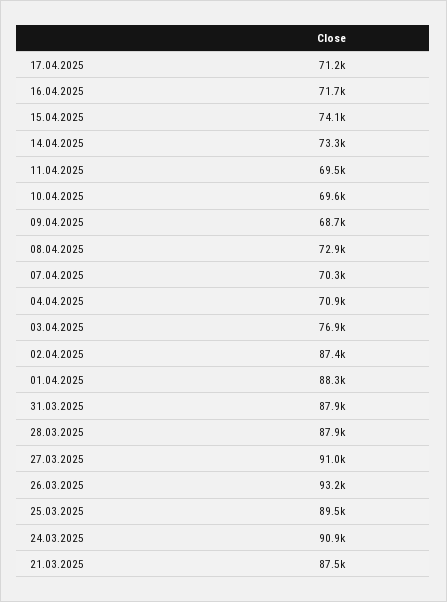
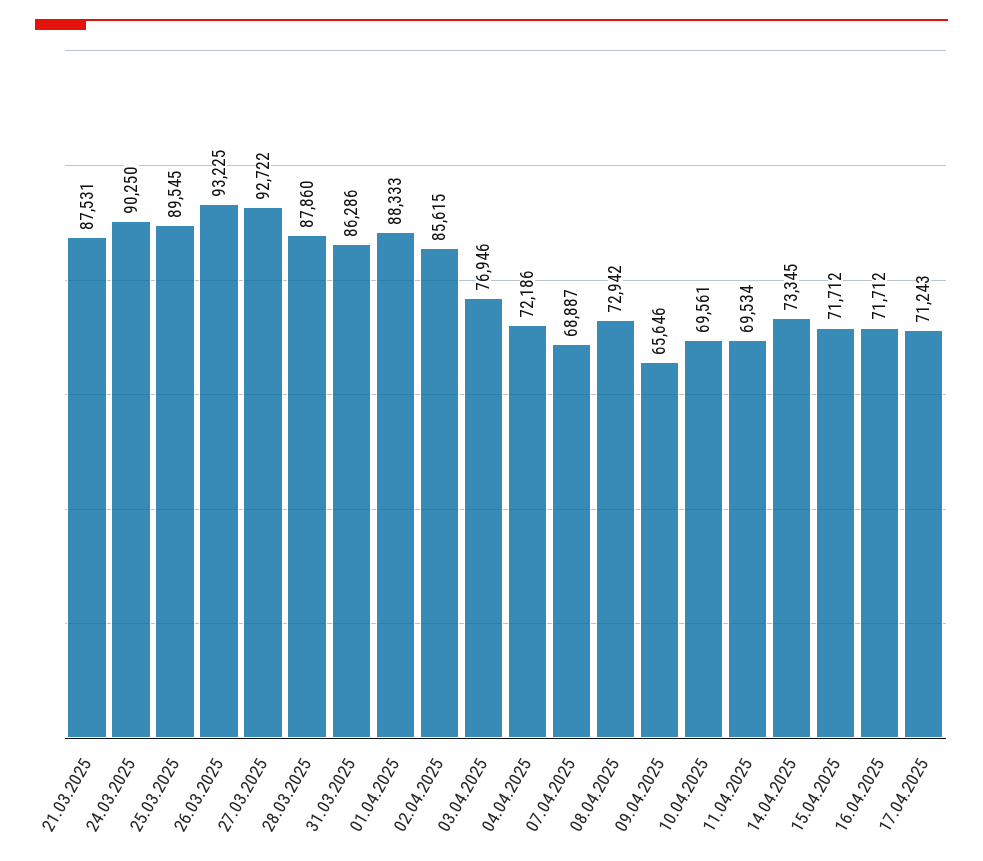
  {
    "17.04.2025": 71243,
    "16.04.2025": 71712,
-   "15.04.2025": 74100,
+   "15.04.2025": 71712,
    "14.04.2025": 73345,
    "11.04.2025": 69534,
    "10.04.2025": 69561,
-   "09.04.2025": 68700,
+   "09.04.2025": 65646,
    "08.04.2025": 72942,
-   "07.04.2025": 70300,
+   "07.04.2025": 68887,
-   "04.04.2025": 70900,
+   "04.04.2025": 72186,
    "03.04.2025": 76946,
-   "02.04.2025": 87400,
+   "02.04.2025": 85615,
    "01.04.2025": 88333,
-   "31.03.2025": 87900,
+   "31.03.2025": 86286,
    "28.03.2025": 87860,
-   "27.03.2025": 91000,
+   "27.03.2025": 92722,
    "26.03.2025": 93225,
    "25.03.2025": 89545,
-   "24.03.2025": 90900,
+   "24.03.2025": 90250,
    "21.03.2025": 87531
  }

